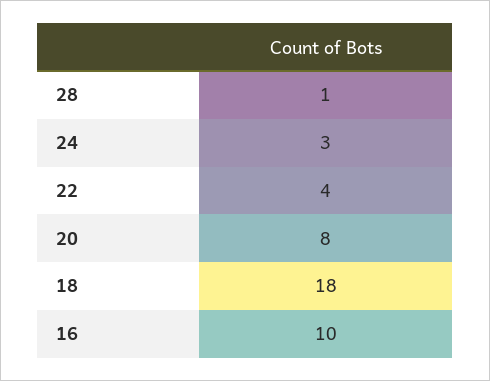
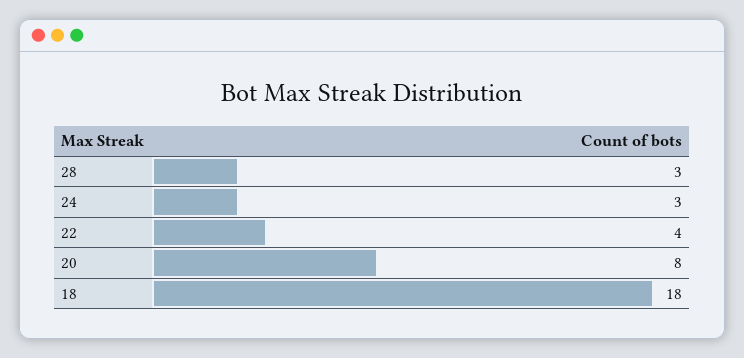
  {
-   "28": 1,
+   "28": 3,
    "24": 3,
    "22": 4,
    "20": 8,
-   "18": 18,
+   "18": 18
-   "16": 10
  }

